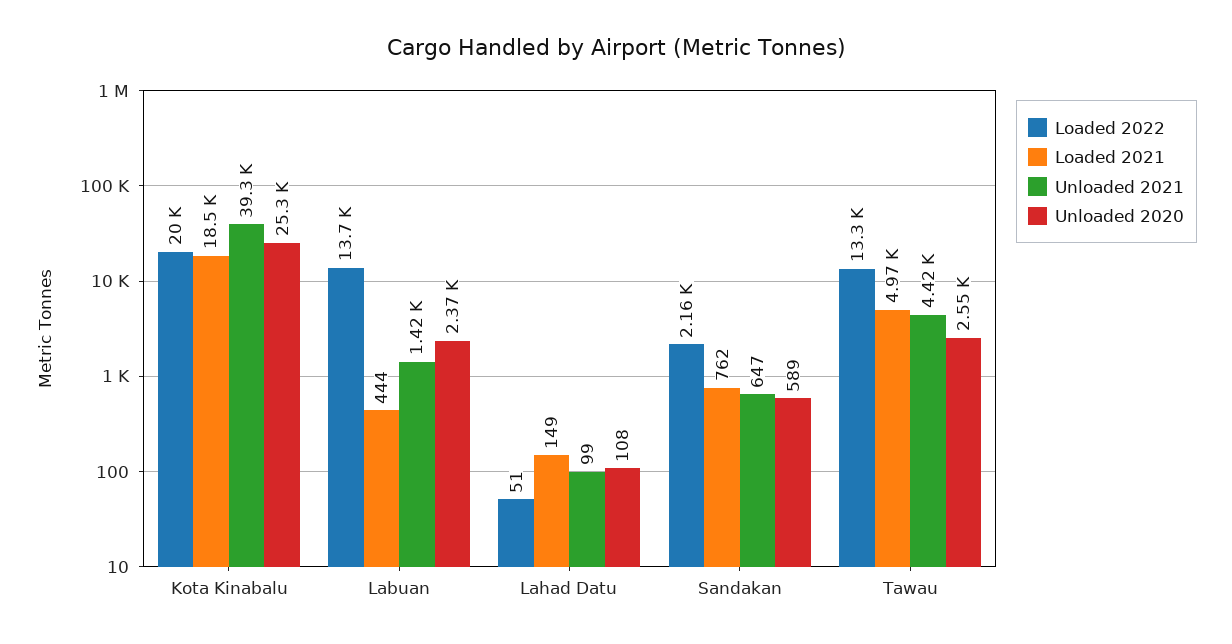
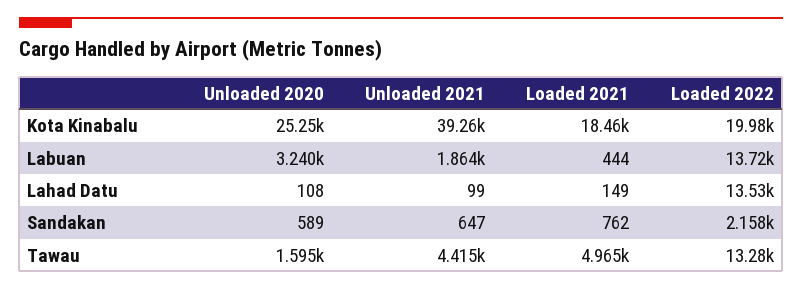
  {
    "Loaded 2022": {
      "Kota Kinabalu": 19980,
      "Labuan": 13720,
-     "Lahad Datu": 51,
+     "Lahad Datu": 13530,
      "Sandakan": 2158,
      "Tawau": 13280
    },
    "Loaded 2021": {
      "Kota Kinabalu": 18460,
      "Labuan": 444,
      "Lahad Datu": 149,
      "Sandakan": 762,
      "Tawau": 4965
    },
    "Unloaded 2021": {
      "Kota Kinabalu": 39260,
-     "Labuan": 1420,
+     "Labuan": 1864,
      "Lahad Datu": 99,
      "Sandakan": 647,
      "Tawau": 4415
    },
    "Unloaded 2020": {
      "Kota Kinabalu": 25250,
-     "Labuan": 2370,
+     "Labuan": 3240,
      "Lahad Datu": 108,
      "Sandakan": 589,
-     "Tawau": 2550
+     "Tawau": 1595
    }
  }

